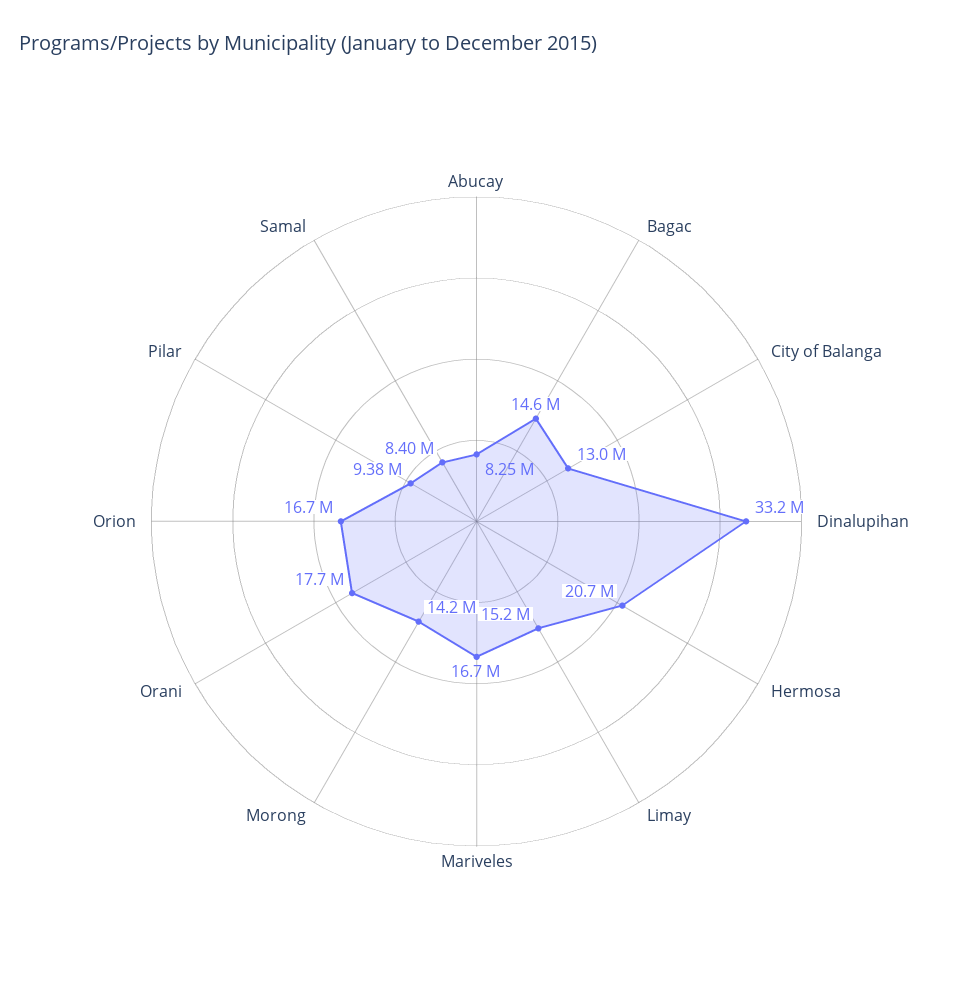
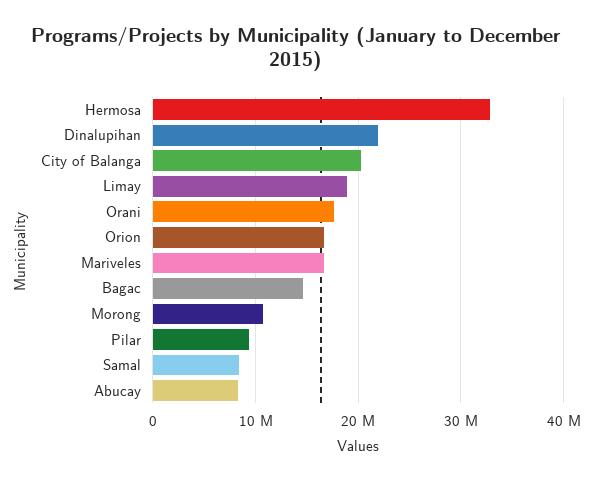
  {
    "Abucay": 8250000,
    "Bagac": 14600000,
-   "City of Balanga": 13000000,
+   "City of Balanga": 20000000,
-   "Dinalupihan": 33200000,
+   "Dinalupihan": 22000000,
-   "Hermosa": 20700000,
+   "Hermosa": 33000000,
-   "Limay": 15200000,
+   "Limay": 19000000,
    "Mariveles": 16700000,
-   "Morong": 14200000,
+   "Morong": 11000000,
    "Orani": 17700000,
    "Orion": 16700000,
    "Pilar": 9380000,
    "Samal": 8400000
  }

